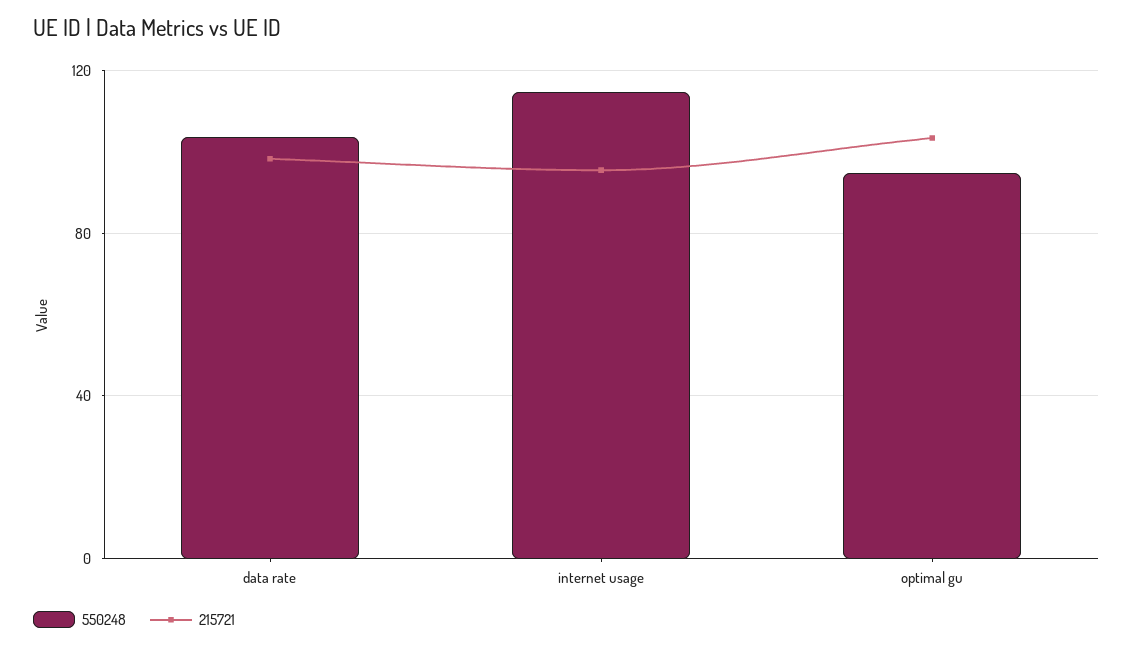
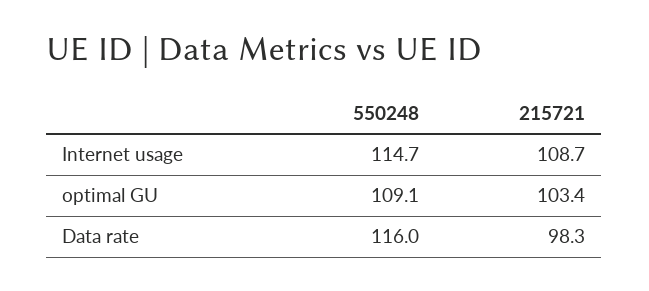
  {
    "550248": {
-     "data rate": 105,
+     "data rate": 116,
      "internet usage": 114.7,
-     "optimal gu": 95
+     "optimal gu": 109.1
    },
    "215721": {
      "data rate": 98.3,
-     "internet usage": 95,
+     "internet usage": 108.7,
      "optimal gu": 103.4
    }
  }

